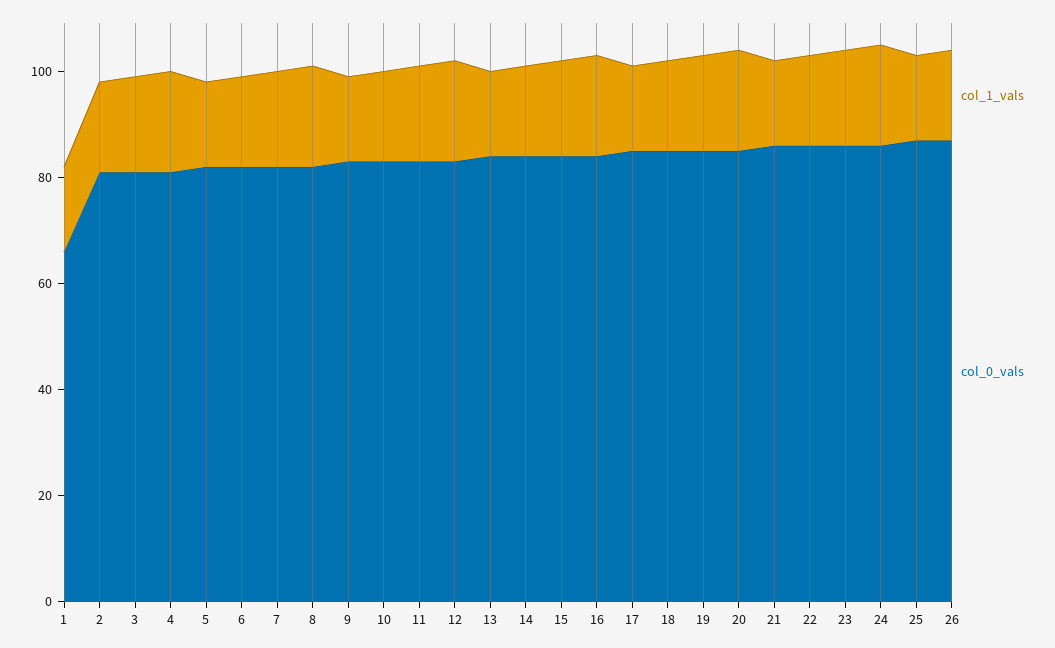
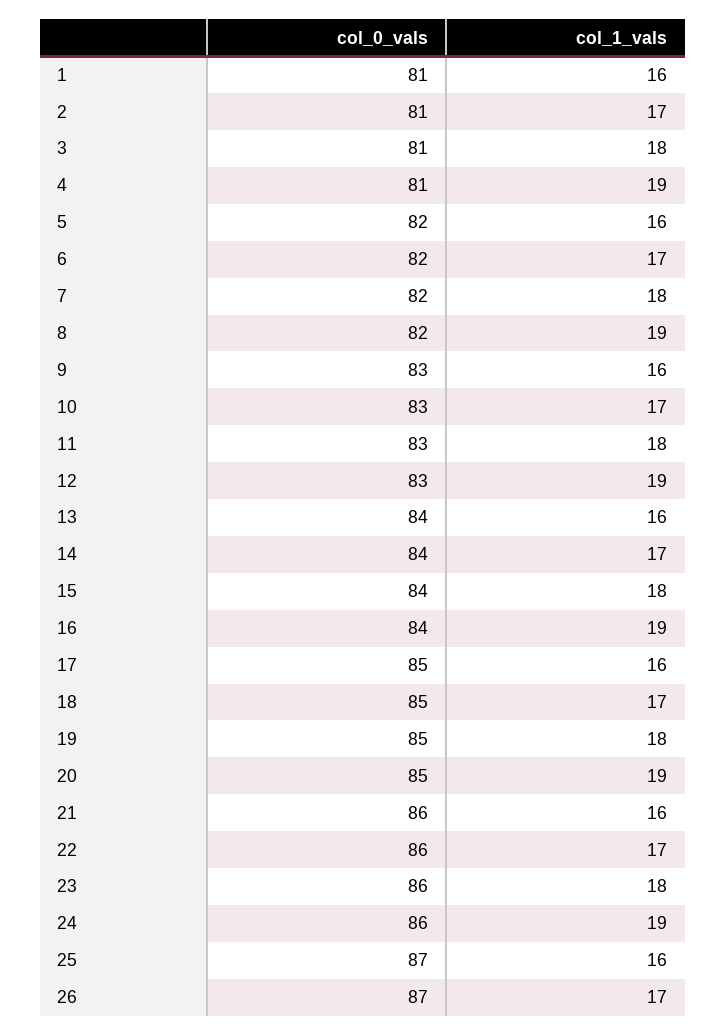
  {
    "col_1_vals": {
      "1": 16,
      "2": 17,
      "3": 18,
      "4": 19,
      "5": 16,
      "6": 17,
      "7": 18,
      "8": 19,
      "9": 16,
      "10": 17,
      "11": 18,
      "12": 19,
      "13": 16,
      "14": 17,
      "15": 18,
      "16": 19,
      "17": 16,
      "18": 17,
      "19": 18,
      "20": 19,
      "21": 16,
      "22": 17,
      "23": 18,
      "24": 19,
      "25": 16,
      "26": 17
    },
    "col_0_vals": {
-     "1": 65,
+     "1": 81,
      "2": 81,
      "3": 81,
      "4": 81,
      "5": 82,
      "6": 82,
      "7": 82,
      "8": 82,
      "9": 83,
      "10": 83,
      "11": 83,
      "12": 83,
      "13": 84,
      "14": 84,
      "15": 84,
      "16": 84,
      "17": 85,
      "18": 85,
      "19": 85,
      "20": 85,
      "21": 86,
      "22": 86,
      "23": 86,
      "24": 86,
      "25": 87,
      "26": 87
    }
  }

